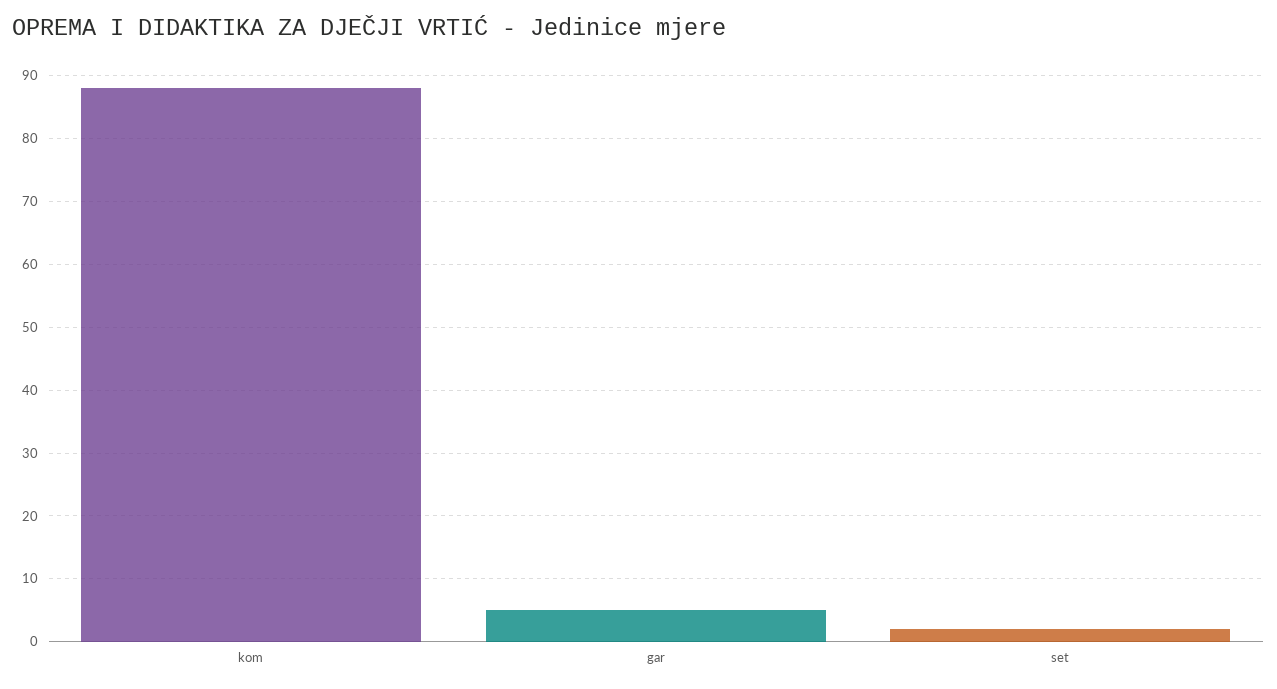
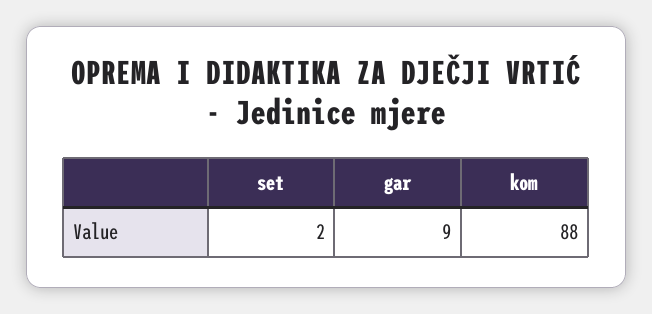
  {
    "kom": 88,
-   "gar": 5,
+   "gar": 9,
    "set": 2
  }

